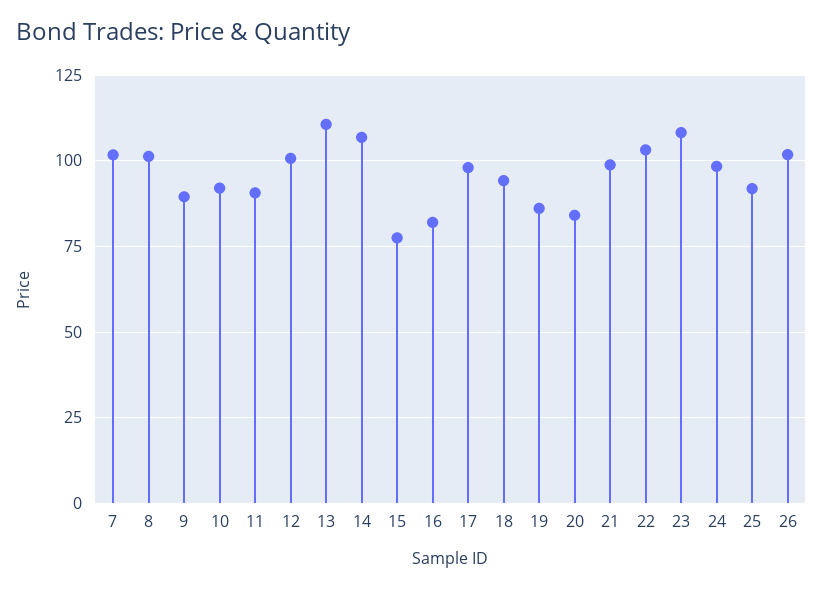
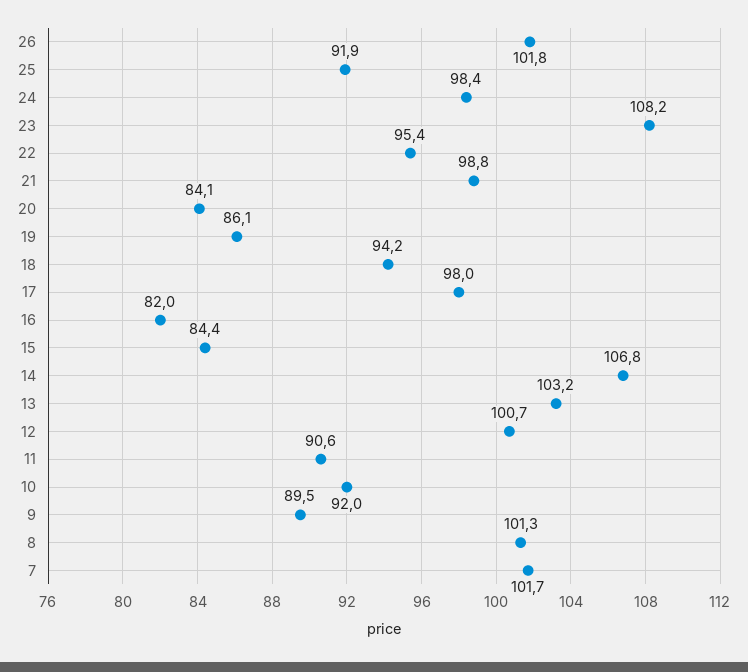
  {
    "7": 101.7,
    "8": 101.3,
    "9": 89.5,
    "10": 92,
    "11": 90.6,
    "12": 100.7,
-   "13": 110,
+   "13": 103.2,
    "14": 106.8,
-   "15": 77.5,
+   "15": 84.4,
    "16": 82,
    "17": 98,
    "18": 94.2,
    "19": 86.1,
    "20": 84.1,
    "21": 98.8,
-   "22": 102.5,
+   "22": 95.4,
    "23": 108.2,
    "24": 98.4,
    "25": 91.9,
    "26": 101.8
  }

